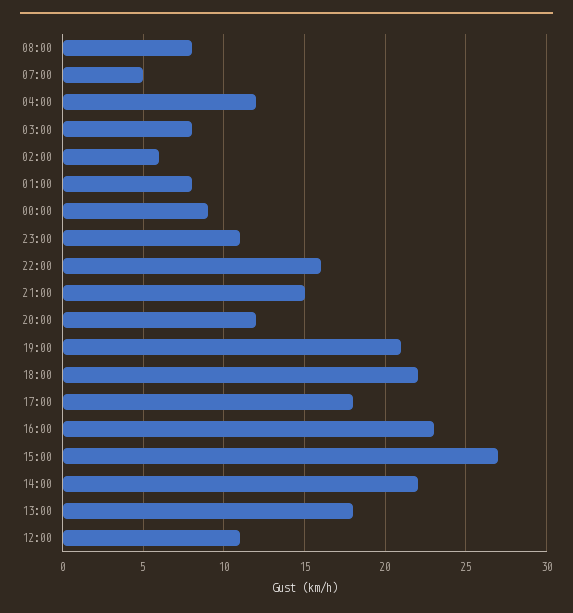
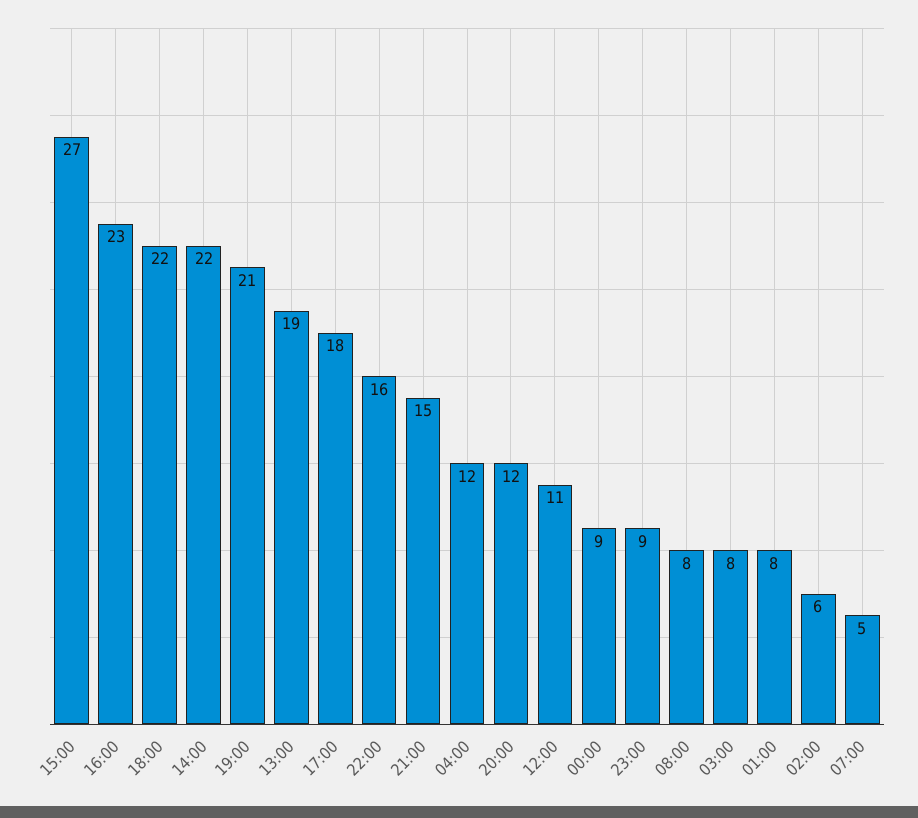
  {
    "08:00": 8,
    "07:00": 5,
    "04:00": 12,
    "03:00": 8,
    "02:00": 6,
    "01:00": 8,
    "00:00": 9,
-   "23:00": 11,
+   "23:00": 9,
    "22:00": 16,
    "21:00": 15,
    "20:00": 12,
    "19:00": 21,
    "18:00": 22,
    "17:00": 18,
    "16:00": 23,
    "15:00": 27,
    "14:00": 22,
-   "13:00": 18,
+   "13:00": 19,
    "12:00": 11
  }

